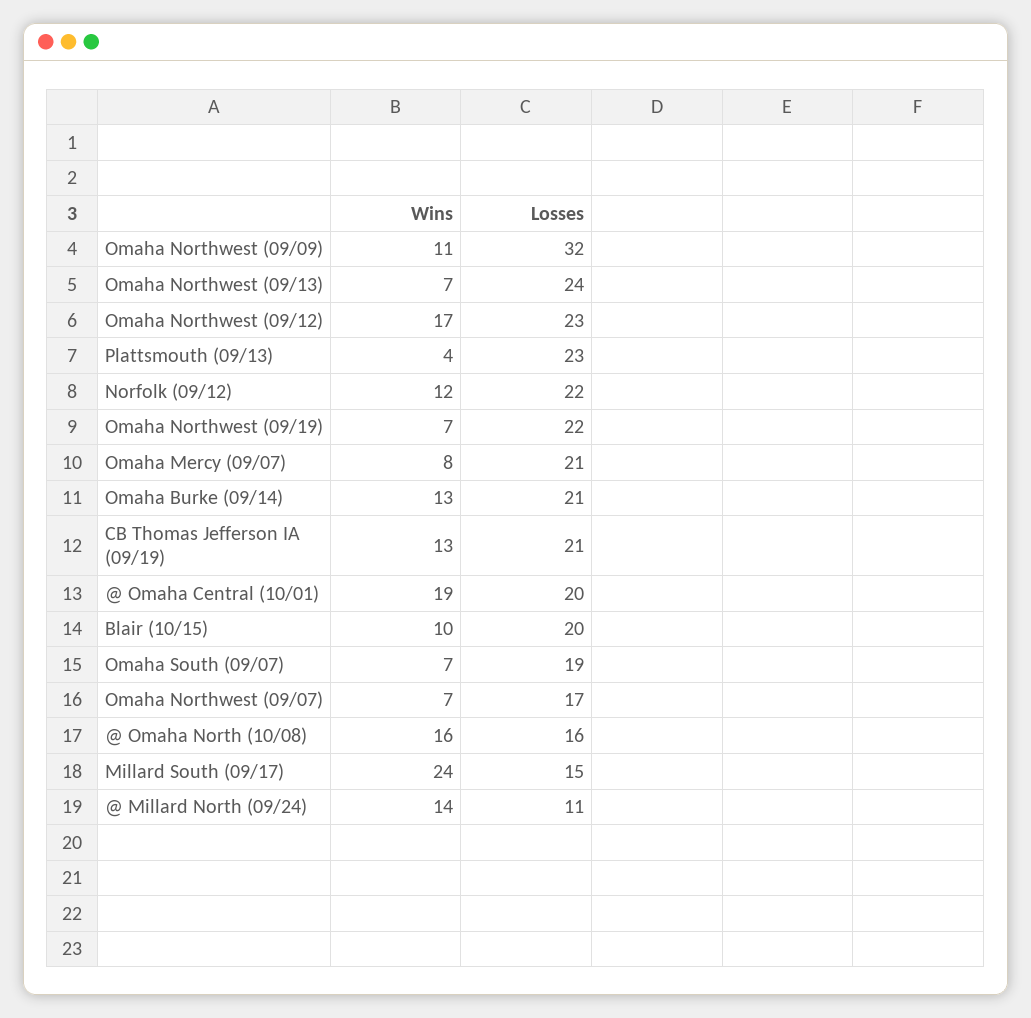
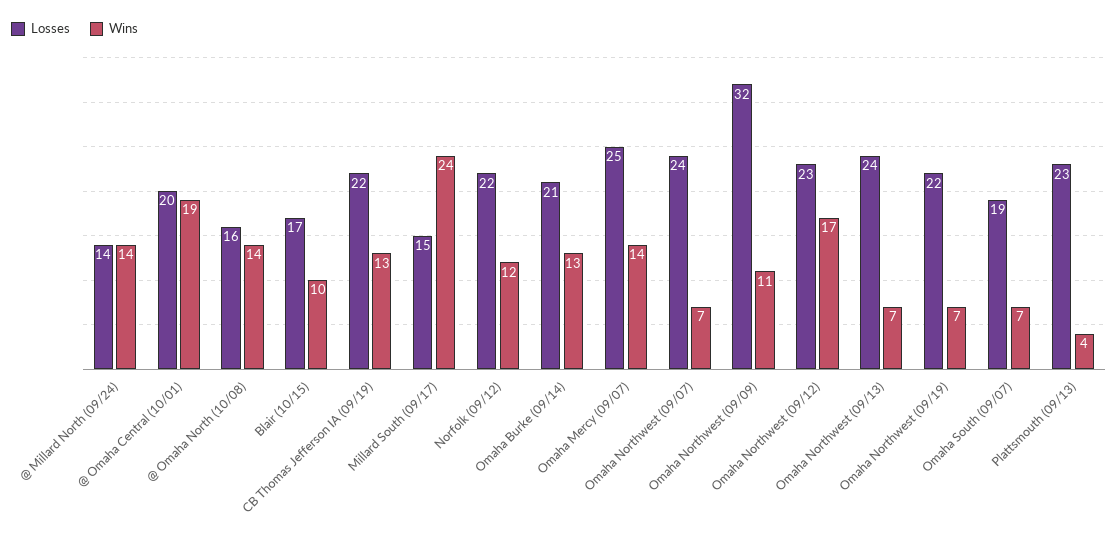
  {
    "Wins": {
      "Omaha Northwest (09/09)": 11,
      "Omaha Northwest (09/13)": 7,
      "Omaha Northwest (09/12)": 17,
      "Plattsmouth (09/13)": 4,
      "Norfolk (09/12)": 12,
      "Omaha Northwest (09/19)": 7,
-     "Omaha Mercy (09/07)": 8,
+     "Omaha Mercy (09/07)": 14,
      "Omaha Burke (09/14)": 13,
      "CB Thomas Jefferson IA (09/19)": 13,
      "@ Omaha Central (10/01)": 19,
      "Blair (10/15)": 10,
      "Omaha South (09/07)": 7,
      "Omaha Northwest (09/07)": 7,
-     "@ Omaha North (10/08)": 16,
+     "@ Omaha North (10/08)": 14,
      "Millard South (09/17)": 24,
      "@ Millard North (09/24)": 14
    },
    "Losses": {
      "Omaha Northwest (09/09)": 32,
      "Omaha Northwest (09/13)": 24,
      "Omaha Northwest (09/12)": 23,
      "Plattsmouth (09/13)": 23,
      "Norfolk (09/12)": 22,
      "Omaha Northwest (09/19)": 22,
-     "Omaha Mercy (09/07)": 21,
+     "Omaha Mercy (09/07)": 25,
      "Omaha Burke (09/14)": 21,
-     "CB Thomas Jefferson IA (09/19)": 21,
+     "CB Thomas Jefferson IA (09/19)": 22,
      "@ Omaha Central (10/01)": 20,
-     "Blair (10/15)": 20,
+     "Blair (10/15)": 17,
      "Omaha South (09/07)": 19,
-     "Omaha Northwest (09/07)": 17,
+     "Omaha Northwest (09/07)": 24,
      "@ Omaha North (10/08)": 16,
      "Millard South (09/17)": 15,
-     "@ Millard North (09/24)": 11
+     "@ Millard North (09/24)": 14
    }
  }

